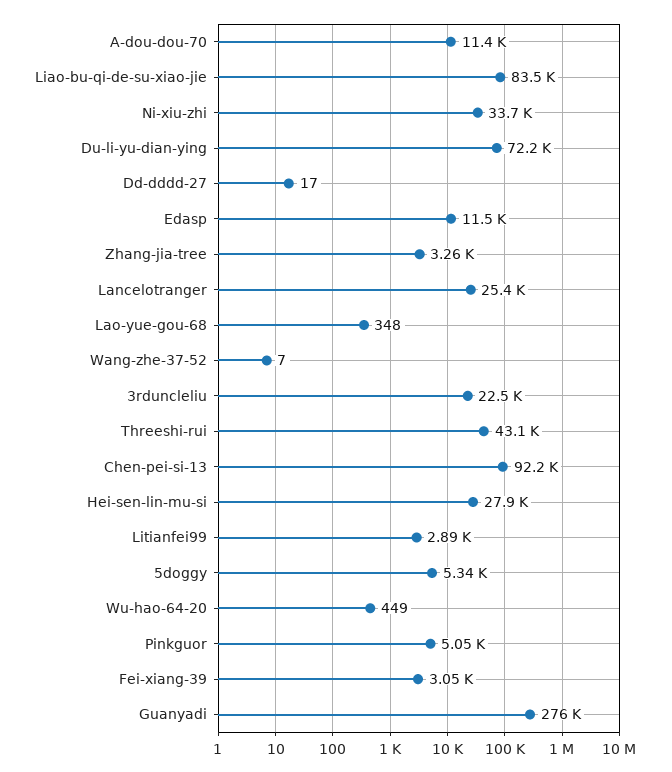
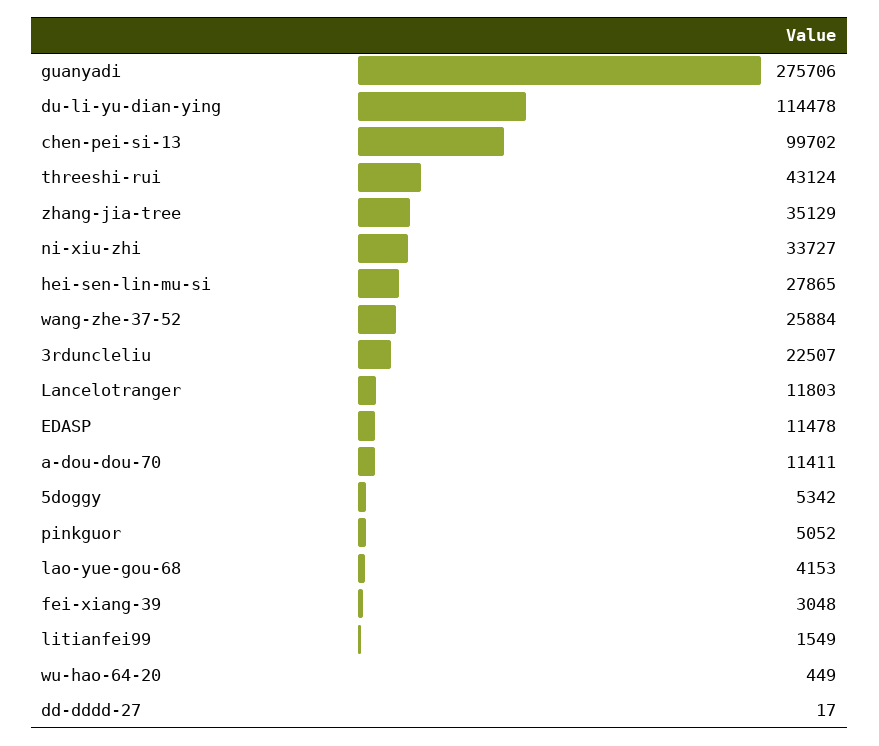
  {
    "A-dou-dou-70": 11411,
-   "Liao-bu-qi-de-su-xiao-jie": 83500,
    "Ni-xiu-zhi": 33727,
-   "Du-li-yu-dian-ying": 72200,
+   "Du-li-yu-dian-ying": 114478,
    "Dd-dddd-27": 17,
    "Edasp": 11478,
-   "Zhang-jia-tree": 3260,
+   "Zhang-jia-tree": 35129,
-   "Lancelotranger": 25400,
+   "Lancelotranger": 11803,
-   "Lao-yue-gou-68": 348,
+   "Lao-yue-gou-68": 4153,
-   "Wang-zhe-37-52": 7,
+   "Wang-zhe-37-52": 25884,
    "3rduncleliu": 22507,
    "Threeshi-rui": 43124,
-   "Chen-pei-si-13": 92200,
+   "Chen-pei-si-13": 99702,
    "Hei-sen-lin-mu-si": 27865,
-   "Litianfei99": 2890,
+   "Litianfei99": 1549,
    "5doggy": 5342,
    "Wu-hao-64-20": 449,
    "Pinkguor": 5052,
    "Fei-xiang-39": 3048,
    "Guanyadi": 275706
  }

